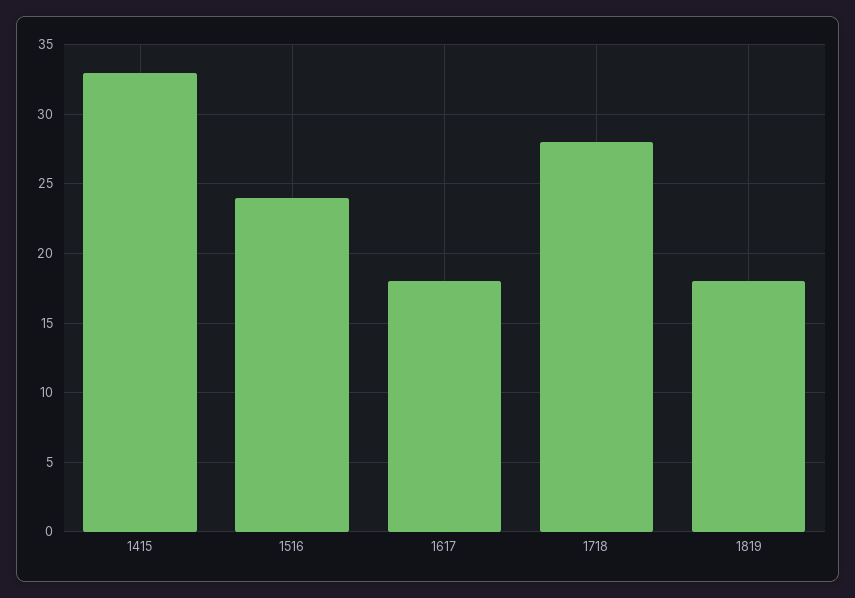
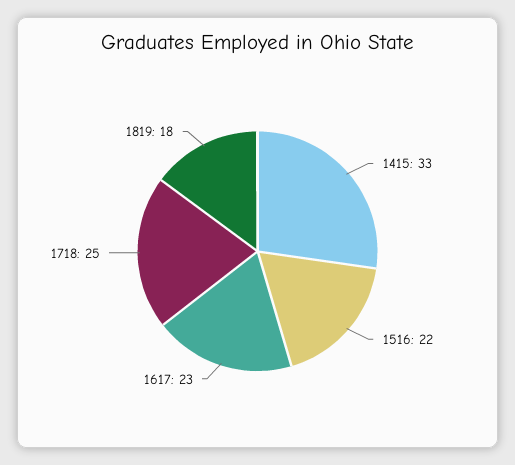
  {
    "1415": 33,
-   "1516": 24,
+   "1516": 22,
-   "1617": 18,
+   "1617": 23,
-   "1718": 28,
+   "1718": 25,
    "1819": 18
  }

